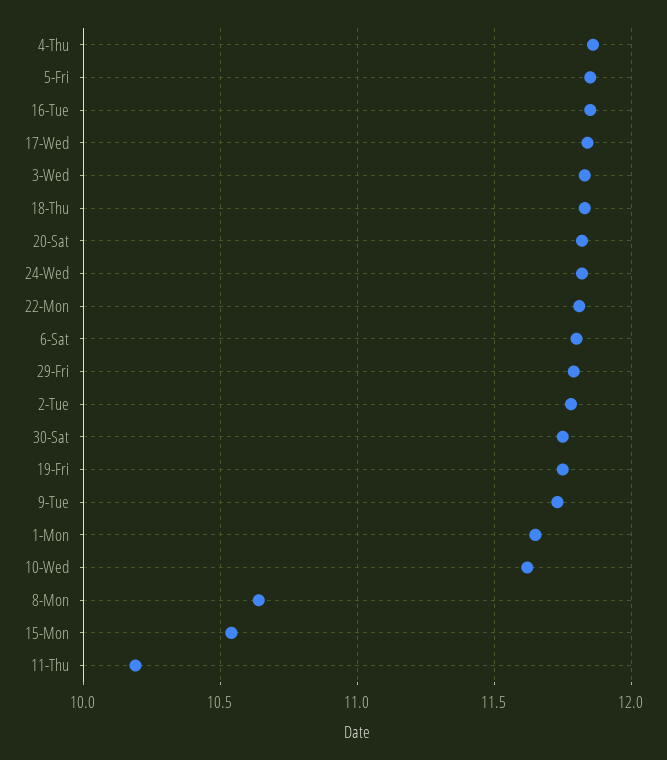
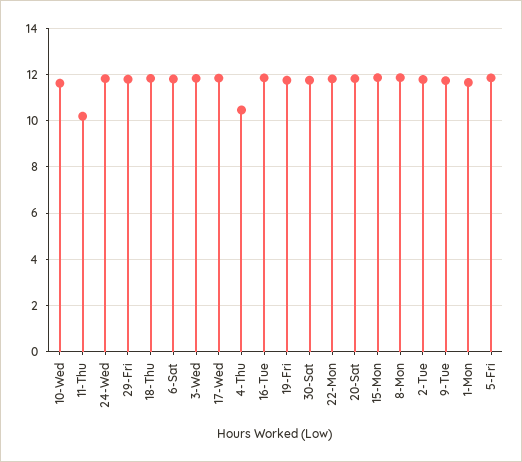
  {
-   "4-Thu": 11.85,
+   "4-Thu": 10.5,
    "5-Fri": 11.85,
    "16-Tue": 11.85,
    "17-Wed": 11.85,
    "3-Wed": 11.85,
    "18-Thu": 11.85,
    "20-Sat": 11.8,
    "24-Wed": 11.8,
    "22-Mon": 11.8,
    "6-Sat": 11.8,
    "29-Fri": 11.8,
    "2-Tue": 11.8,
    "30-Sat": 11.75,
    "19-Fri": 11.75,
    "9-Tue": 11.75,
    "1-Mon": 11.65,
    "10-Wed": 11.6,
-   "8-Mon": 10.65,
+   "8-Mon": 12,
-   "15-Mon": 10.55,
+   "15-Mon": 12,
    "11-Thu": 10.2
  }

